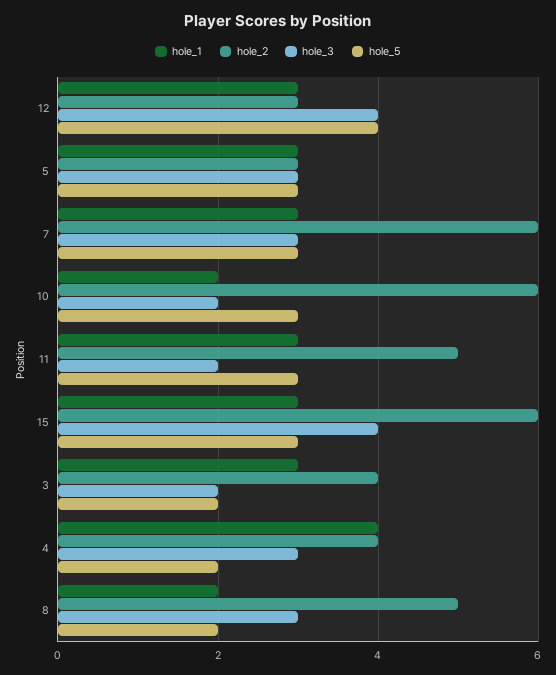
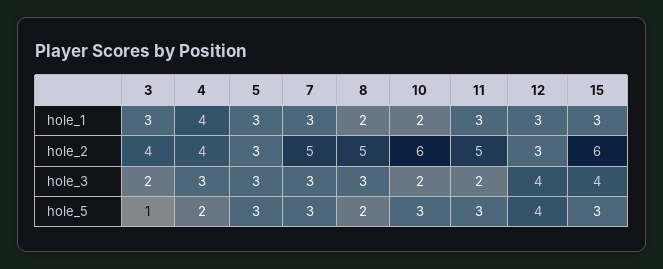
  {
    "hole_1": {
      "12": 3,
      "5": 3,
      "7": 3,
      "10": 2,
      "11": 3,
      "15": 3,
      "3": 3,
      "4": 4,
      "8": 2
    },
    "hole_2": {
      "12": 3,
      "5": 3,
-     "7": 6,
+     "7": 5,
      "10": 6,
      "11": 5,
      "15": 6,
      "3": 4,
      "4": 4,
      "8": 5
    },
    "hole_3": {
      "12": 4,
      "5": 3,
      "7": 3,
      "10": 2,
      "11": 2,
      "15": 4,
      "3": 2,
      "4": 3,
      "8": 3
    },
    "hole_5": {
      "12": 4,
      "5": 3,
      "7": 3,
      "10": 3,
      "11": 3,
      "15": 3,
-     "3": 2,
+     "3": 1,
      "4": 2,
      "8": 2
    }
  }

